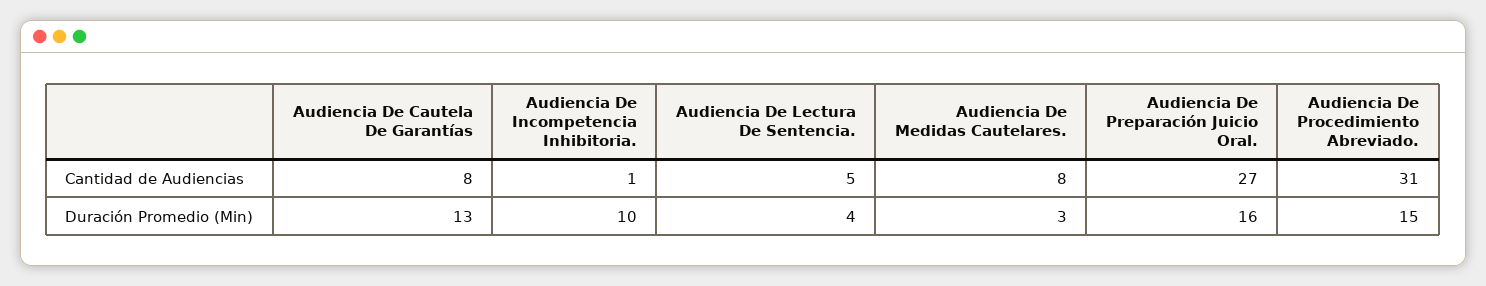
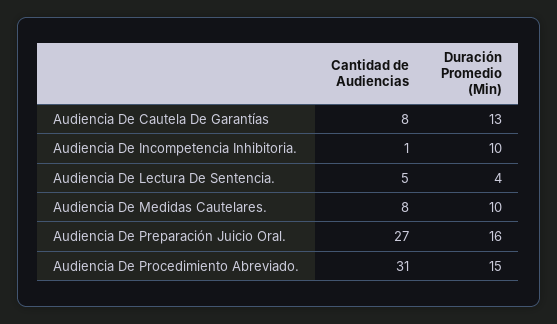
  {
    "Audiencia De Cautela De Garantías": {
      "Cantidad de Audiencias": 8,
      "Duración Promedio (Min)": 13
    },
    "Audiencia De Incompetencia Inhibitoria.": {
      "Cantidad de Audiencias": 1,
      "Duración Promedio (Min)": 10
    },
    "Audiencia De Lectura De Sentencia.": {
      "Cantidad de Audiencias": 5,
      "Duración Promedio (Min)": 4
    },
    "Audiencia De Medidas Cautelares.": {
      "Cantidad de Audiencias": 8,
-     "Duración Promedio (Min)": 3
+     "Duración Promedio (Min)": 10
    },
    "Audiencia De Preparación Juicio Oral.": {
      "Cantidad de Audiencias": 27,
      "Duración Promedio (Min)": 16
    },
    "Audiencia De Procedimiento Abreviado.": {
      "Cantidad de Audiencias": 31,
      "Duración Promedio (Min)": 15
    }
  }

